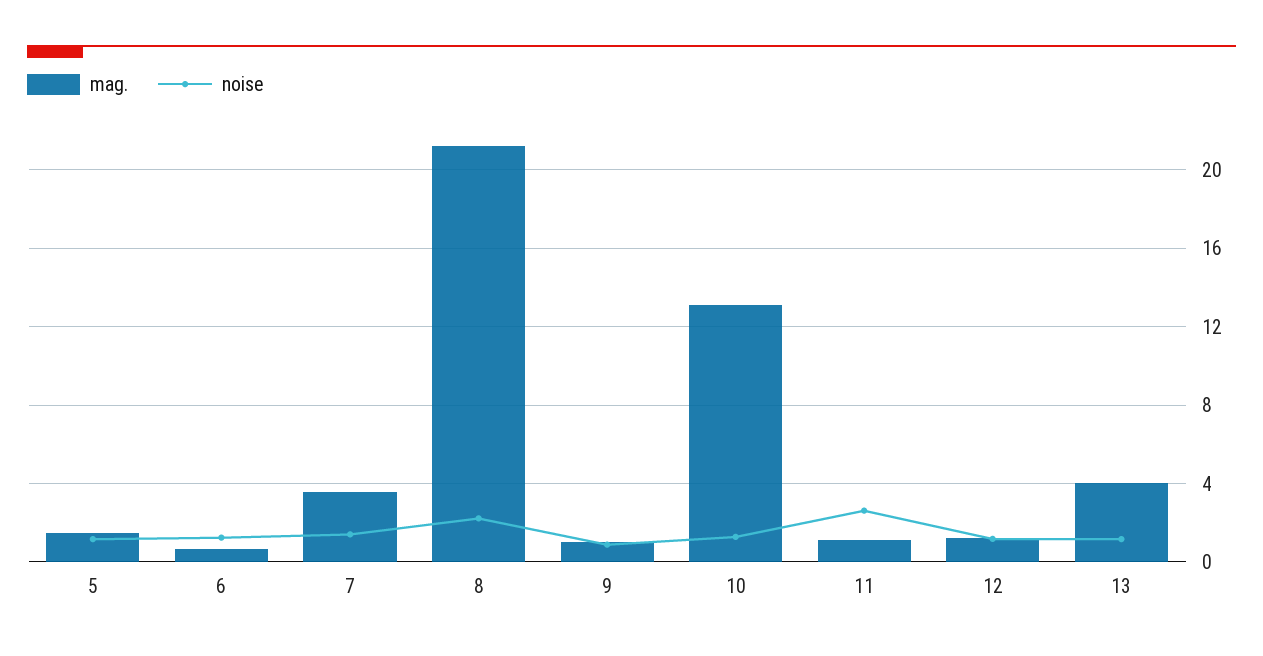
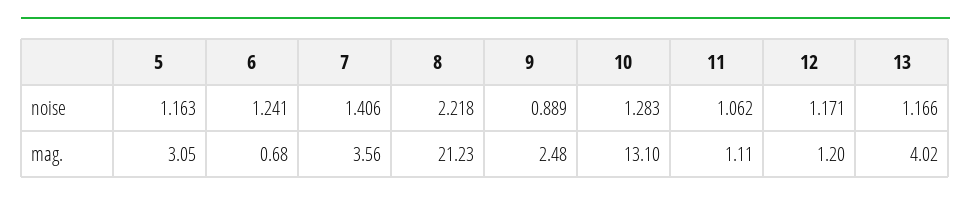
  {
    "mag.": {
-     "5": 1.5,
+     "5": 3.05,
      "6": 0.68,
      "7": 3.56,
      "8": 21.23,
-     "9": 1,
+     "9": 2.48,
      "10": 13.1,
      "11": 1.11,
      "12": 1.2,
      "13": 4.02
    },
    "noise": {
      "5": 1.163,
      "6": 1.241,
      "7": 1.406,
      "8": 2.218,
      "9": 0.889,
      "10": 1.283,
-     "11": 2.5,
+     "11": 1.062,
      "12": 1.171,
      "13": 1.166
    }
  }

